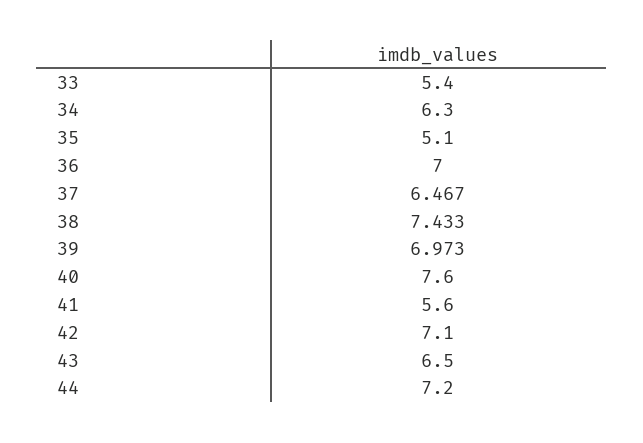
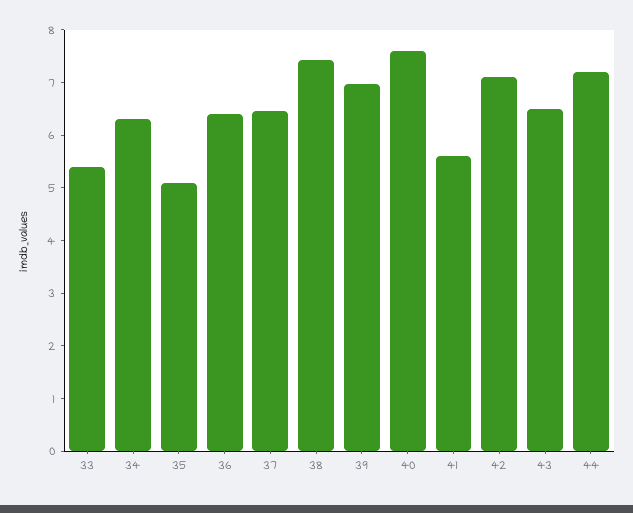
  {
    "33": 5.4,
    "34": 6.3,
    "35": 5.1,
-   "36": 7,
+   "36": 6.4,
    "37": 6.467,
    "38": 7.433,
    "39": 6.973,
    "40": 7.6,
    "41": 5.6,
    "42": 7.1,
    "43": 6.5,
    "44": 7.2
  }

